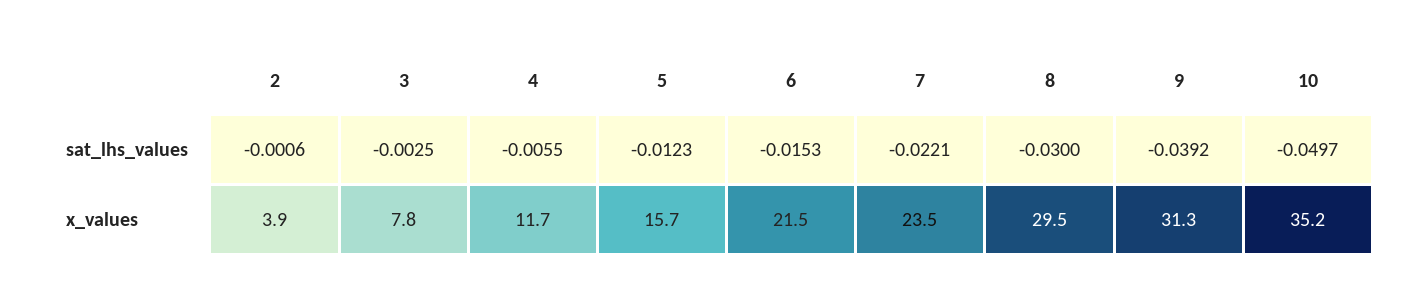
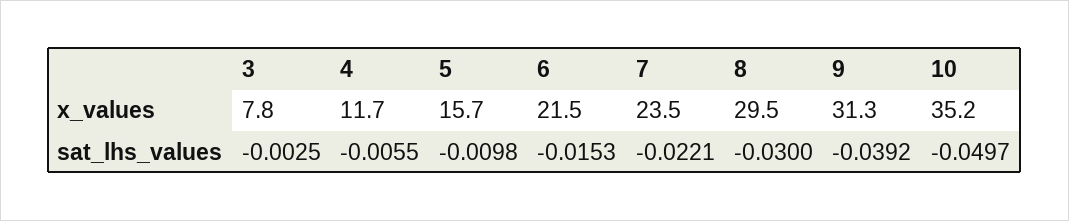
  {
-   "2": {
-     "sat_lhs_values": -0.0006,
-     "x_values": 3.9
-   },
    "3": {
      "sat_lhs_values": -0.0025,
      "x_values": 7.8
    },
    "4": {
      "sat_lhs_values": -0.0055,
      "x_values": 11.7
    },
    "5": {
-     "sat_lhs_values": -0.0123,
+     "sat_lhs_values": -0.0098,
      "x_values": 15.7
    },
    "6": {
      "sat_lhs_values": -0.0153,
      "x_values": 21.5
    },
    "7": {
      "sat_lhs_values": -0.0221,
      "x_values": 23.5
    },
    "8": {
      "sat_lhs_values": -0.03,
      "x_values": 29.5
    },
    "9": {
      "sat_lhs_values": -0.0392,
      "x_values": 31.3
    },
    "10": {
      "sat_lhs_values": -0.0497,
      "x_values": 35.2
    }
  }

